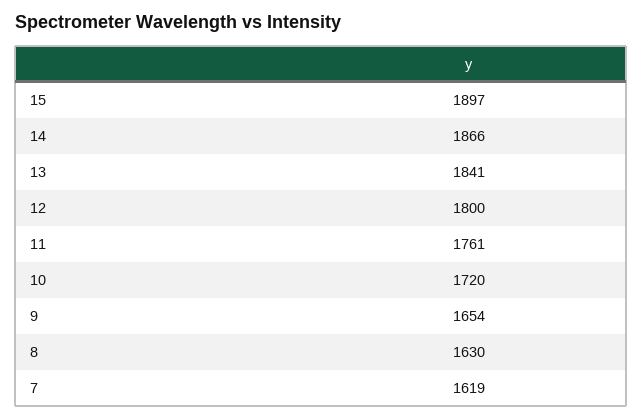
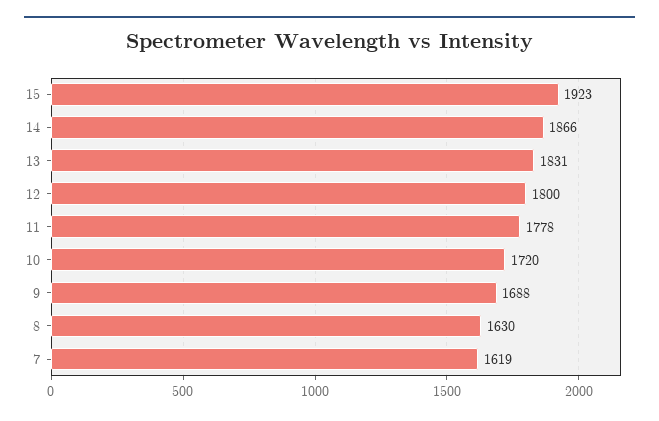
  {
-   "15": 1897,
+   "15": 1923,
    "14": 1866,
-   "13": 1841,
+   "13": 1831,
    "12": 1800,
-   "11": 1761,
+   "11": 1778,
    "10": 1720,
-   "9": 1654,
+   "9": 1688,
    "8": 1630,
    "7": 1619
  }

